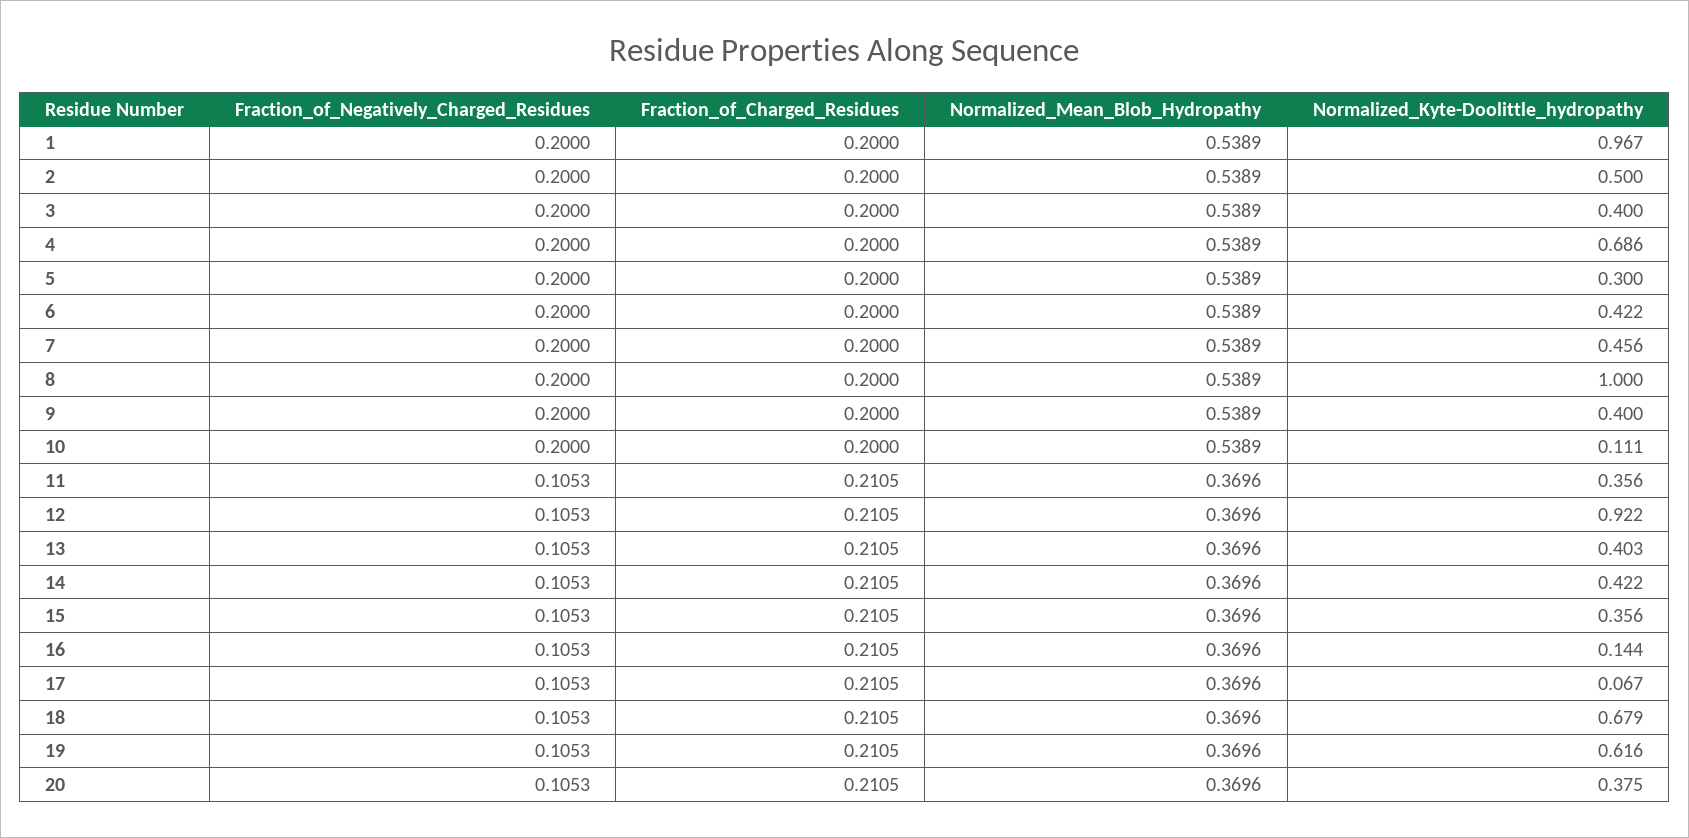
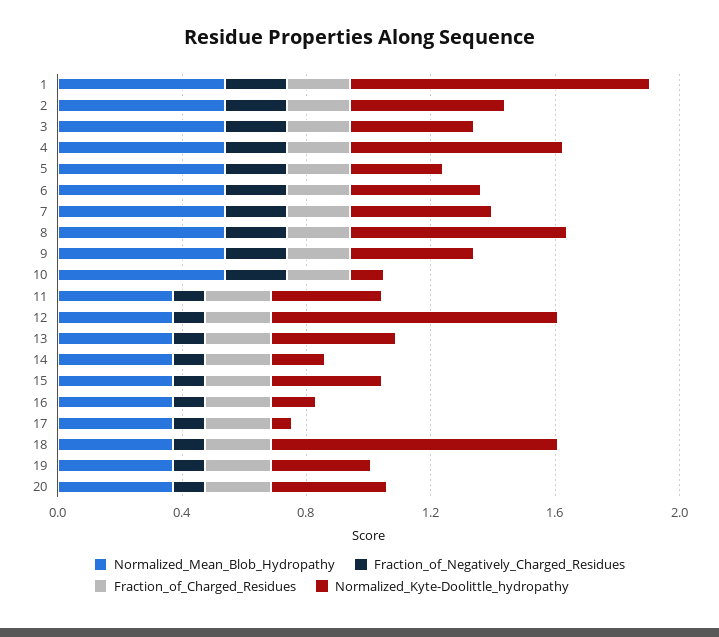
  {
    "Fraction_of_Negatively_Charged_Residues": {
      "1": 0.2,
      "2": 0.2,
      "3": 0.2,
      "4": 0.2,
      "5": 0.2,
      "6": 0.2,
      "7": 0.2,
      "8": 0.2,
      "9": 0.2,
      "10": 0.2,
      "11": 0.1053,
      "12": 0.1053,
      "13": 0.1053,
      "14": 0.1053,
      "15": 0.1053,
      "16": 0.1053,
      "17": 0.1053,
      "18": 0.1053,
      "19": 0.1053,
      "20": 0.1053
    },
    "Fraction_of_Charged_Residues": {
      "1": 0.2,
      "2": 0.2,
      "3": 0.2,
      "4": 0.2,
      "5": 0.2,
      "6": 0.2,
      "7": 0.2,
      "8": 0.2,
      "9": 0.2,
      "10": 0.2,
      "11": 0.2105,
      "12": 0.2105,
      "13": 0.2105,
      "14": 0.2105,
      "15": 0.2105,
      "16": 0.2105,
      "17": 0.2105,
      "18": 0.2105,
      "19": 0.2105,
      "20": 0.2105
    },
    "Normalized_Mean_Blob_Hydropathy": {
      "1": 0.5389,
      "2": 0.5389,
      "3": 0.5389,
      "4": 0.5389,
      "5": 0.5389,
      "6": 0.5389,
      "7": 0.5389,
      "8": 0.5389,
      "9": 0.5389,
      "10": 0.5389,
      "11": 0.3696,
      "12": 0.3696,
      "13": 0.3696,
      "14": 0.3696,
      "15": 0.3696,
      "16": 0.3696,
      "17": 0.3696,
      "18": 0.3696,
      "19": 0.3696,
      "20": 0.3696
    },
    "Normalized_Kyte-Doolittle_hydropathy": {
      "1": 0.967,
      "2": 0.5,
      "3": 0.4,
      "4": 0.686,
      "5": 0.3,
      "6": 0.422,
      "7": 0.456,
-     "8": 1,
+     "8": 0.7,
      "9": 0.4,
      "10": 0.111,
      "11": 0.356,
      "12": 0.922,
      "13": 0.403,
-     "14": 0.422,
+     "14": 0.2,
      "15": 0.356,
      "16": 0.144,
      "17": 0.067,
-     "18": 0.679,
+     "18": 0.9,
-     "19": 0.616,
+     "19": 0.3,
      "20": 0.375
    }
  }

